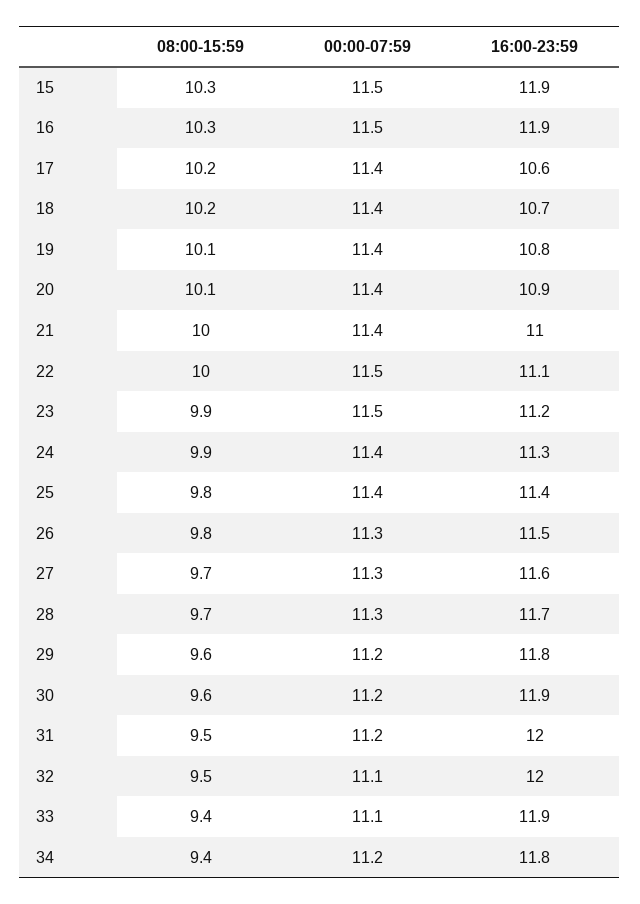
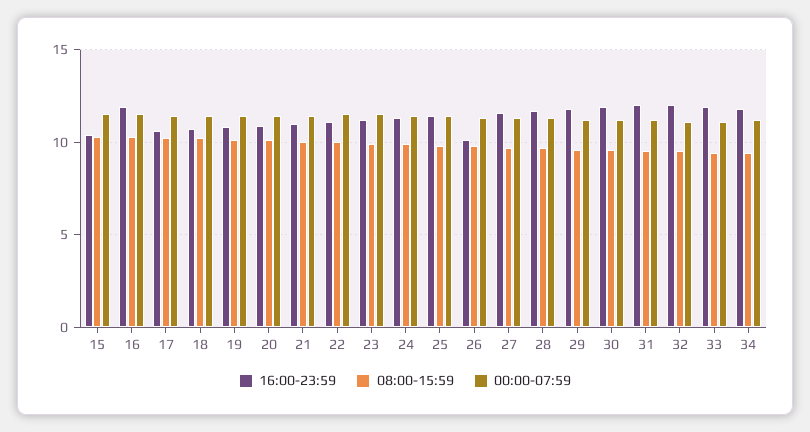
  {
    "08:00-15:59": {
      "15": 10.3,
      "16": 10.3,
      "17": 10.2,
      "18": 10.2,
      "19": 10.1,
      "20": 10.1,
      "21": 10,
      "22": 10,
      "23": 9.9,
      "24": 9.9,
      "25": 9.8,
      "26": 9.8,
      "27": 9.7,
      "28": 9.7,
      "29": 9.6,
      "30": 9.6,
      "31": 9.5,
      "32": 9.5,
      "33": 9.4,
      "34": 9.4
    },
    "00:00-07:59": {
      "15": 11.5,
      "16": 11.5,
      "17": 11.4,
      "18": 11.4,
      "19": 11.4,
      "20": 11.4,
      "21": 11.4,
      "22": 11.5,
      "23": 11.5,
      "24": 11.4,
      "25": 11.4,
      "26": 11.3,
      "27": 11.3,
      "28": 11.3,
      "29": 11.2,
      "30": 11.2,
      "31": 11.2,
      "32": 11.1,
      "33": 11.1,
      "34": 11.2
    },
    "16:00-23:59": {
-     "15": 11.9,
+     "15": 10.5,
      "16": 11.9,
      "17": 10.6,
      "18": 10.7,
      "19": 10.8,
      "20": 10.9,
      "21": 11,
      "22": 11.1,
      "23": 11.2,
      "24": 11.3,
      "25": 11.4,
-     "26": 11.5,
+     "26": 10,
      "27": 11.6,
      "28": 11.7,
      "29": 11.8,
      "30": 11.9,
      "31": 12,
      "32": 12,
      "33": 11.9,
      "34": 11.8
    }
  }

